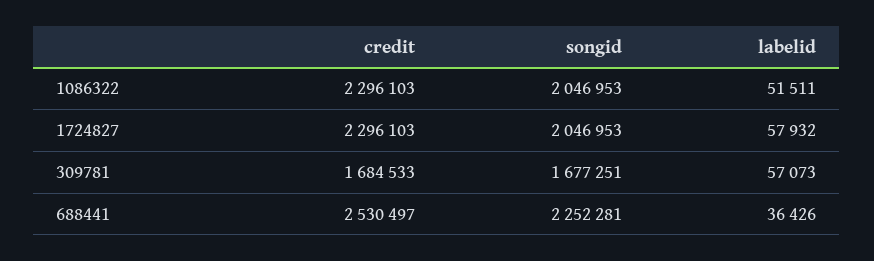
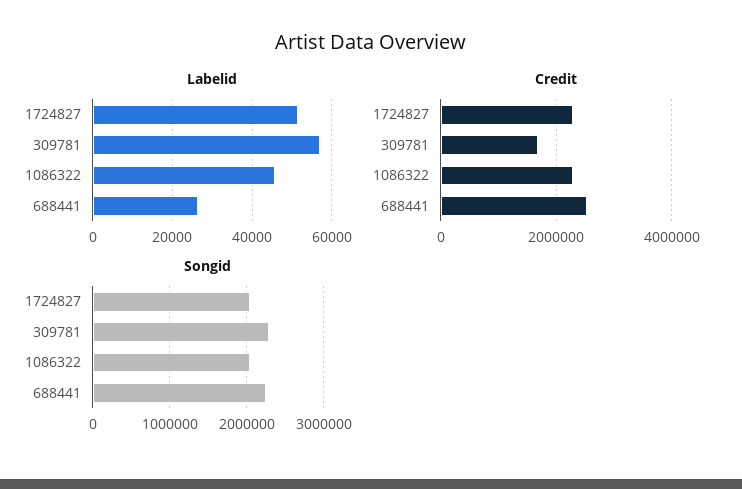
  {
    "credit": {
      "1086322": 2296103,
      "1724827": 2296103,
      "309781": 1684533,
      "688441": 2530497
    },
    "songid": {
      "1086322": 2046953,
      "1724827": 2046953,
-     "309781": 1677251,
+     "309781": 2300000,
      "688441": 2252281
    },
    "labelid": {
-     "1086322": 51511,
+     "1086322": 46000,
-     "1724827": 57932,
+     "1724827": 52000,
      "309781": 57073,
-     "688441": 36426
+     "688441": 26000
    }
  }

